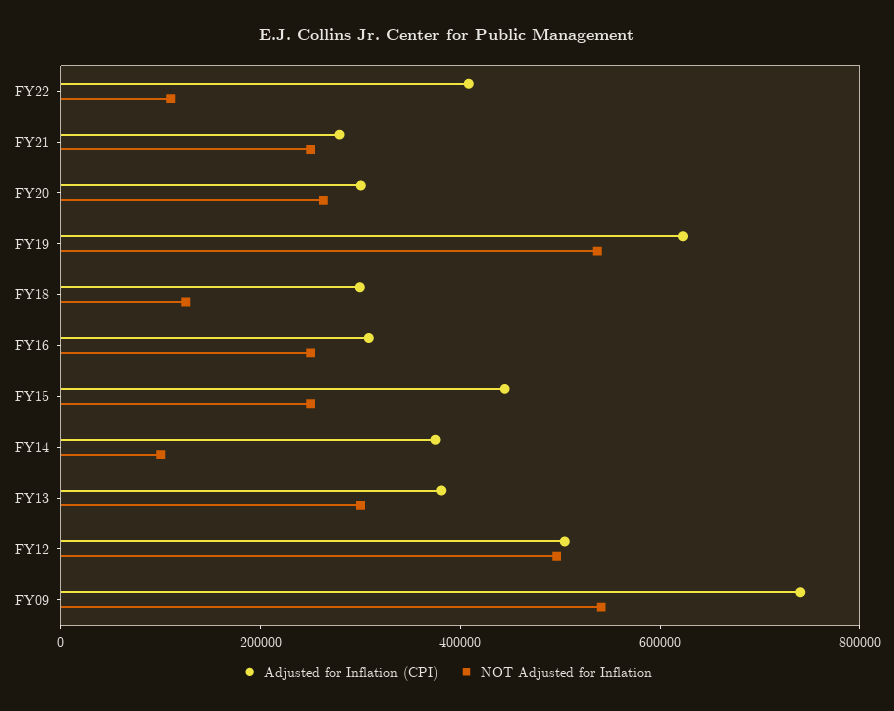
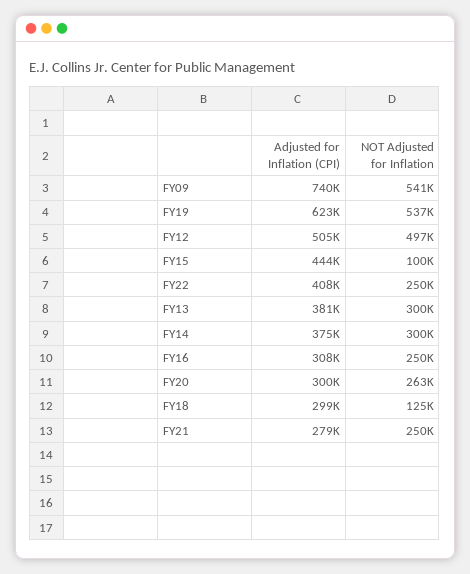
  {
    "Adjusted for Inflation (CPI)": {
      "FY22": 408000,
      "FY21": 279000,
      "FY20": 300000,
      "FY19": 623000,
      "FY18": 299000,
      "FY16": 308000,
      "FY15": 444000,
      "FY14": 375000,
      "FY13": 381000,
      "FY12": 505000,
      "FY09": 740000
    },
    "NOT Adjusted for Inflation": {
-     "FY22": 100000,
+     "FY22": 250000,
      "FY21": 250000,
      "FY20": 263000,
      "FY19": 537000,
      "FY18": 125000,
      "FY16": 250000,
-     "FY15": 250000,
+     "FY15": 100000,
-     "FY14": 100000,
+     "FY14": 300000,
      "FY13": 300000,
      "FY12": 497000,
      "FY09": 541000
    }
  }

